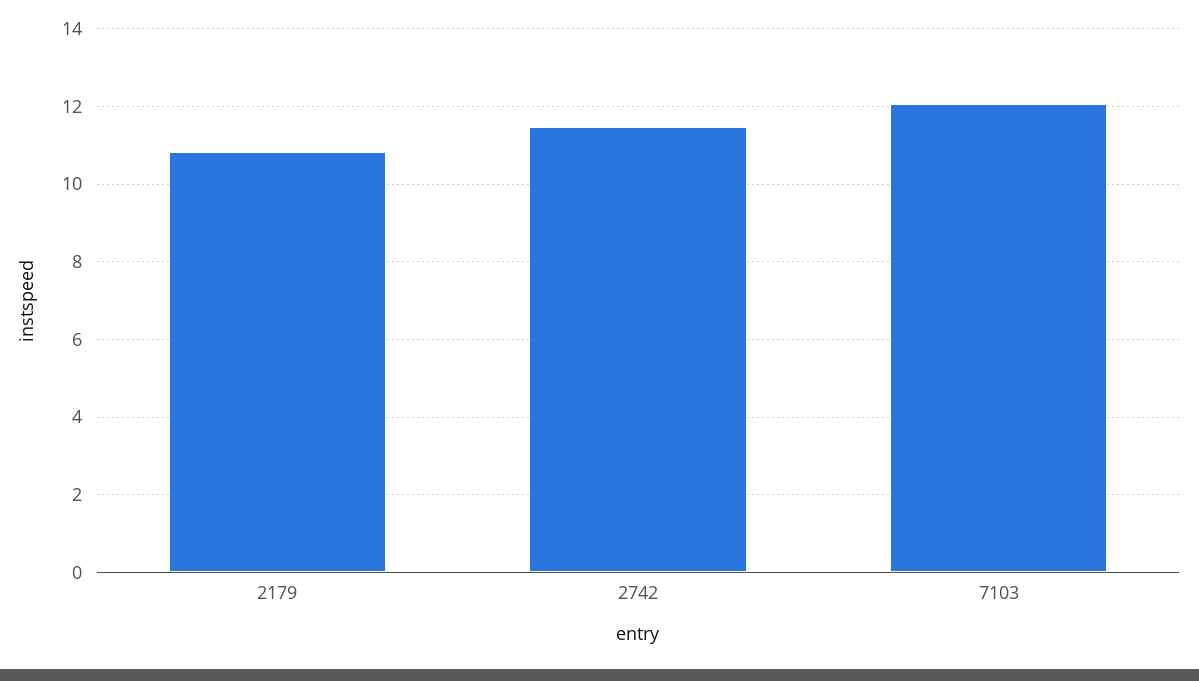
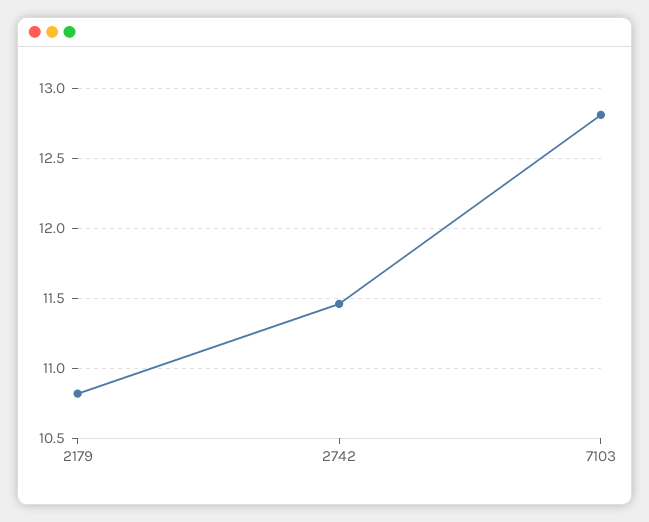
  {
    "2179": 10.8,
    "2742": 11.45,
-   "7103": 12
+   "7103": 12.8
  }

